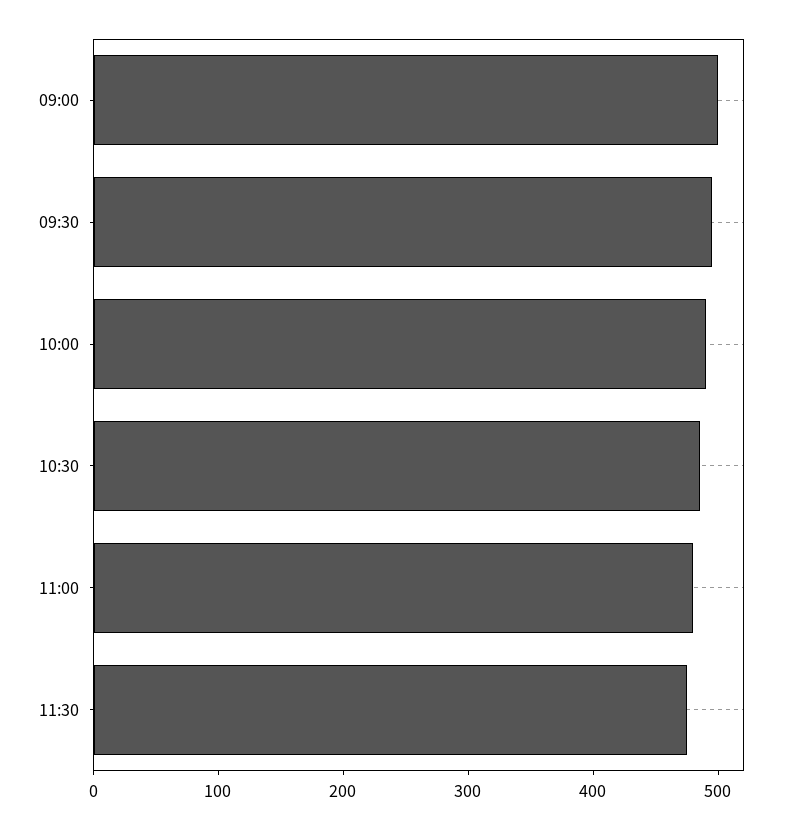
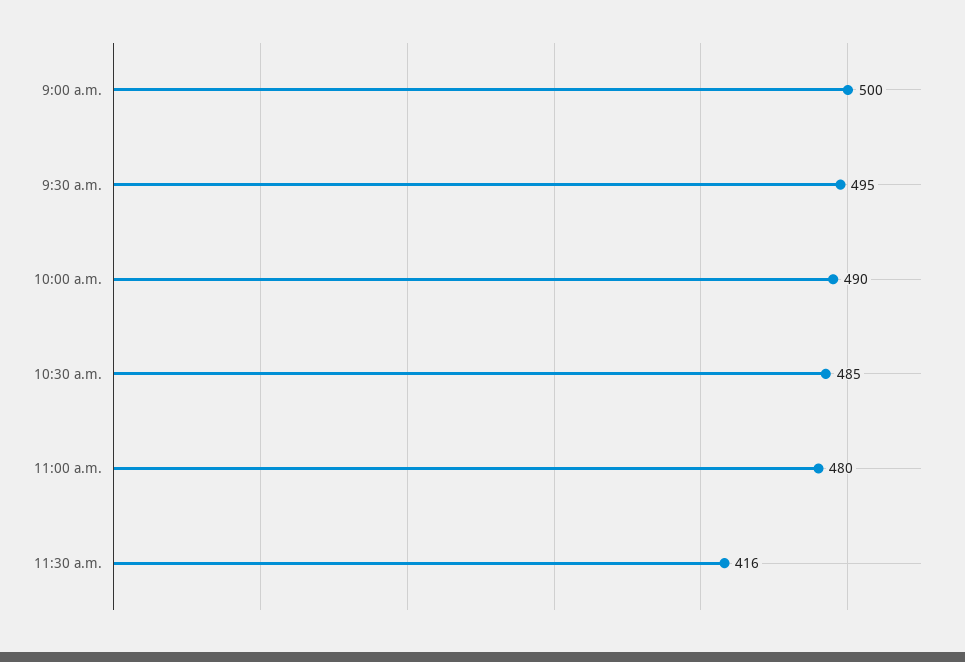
  {
    "09:00": 500,
    "09:30": 495,
    "10:00": 490,
    "10:30": 485,
    "11:00": 480,
-   "11:30": 480
+   "11:30": 416
  }

